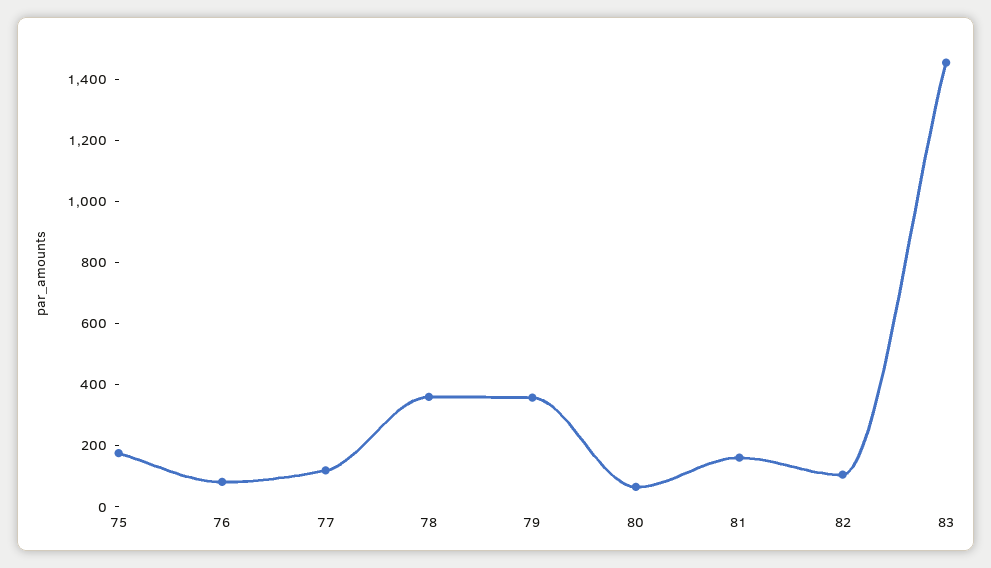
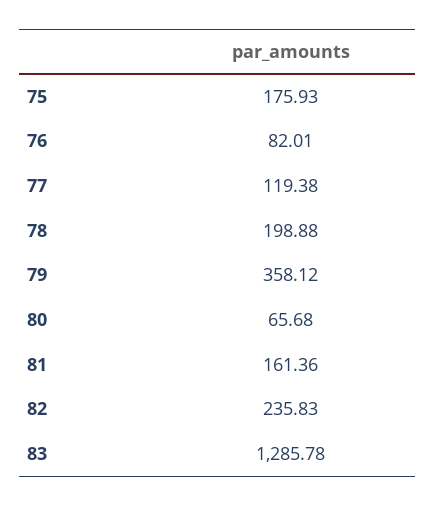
  {
    "75": 175.93,
    "76": 82.01,
    "77": 119.38,
-   "78": 350,
+   "78": 198.88,
    "79": 358.12,
    "80": 65.68,
    "81": 161.36,
-   "82": 100,
+   "82": 235.83,
-   "83": 1450
+   "83": 1285.78
  }

